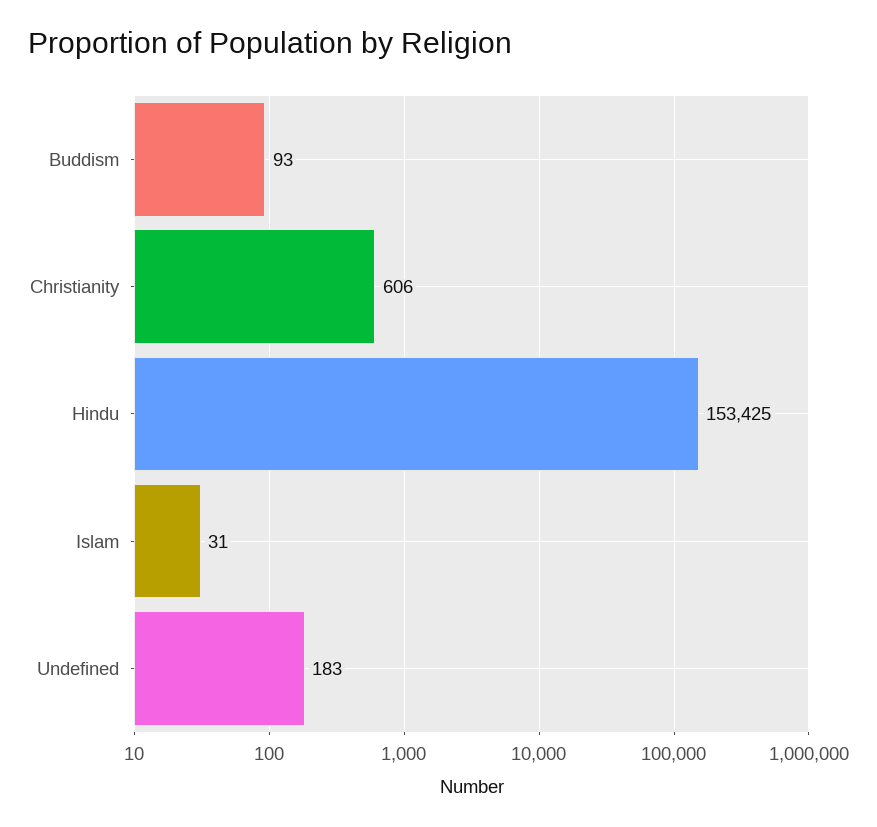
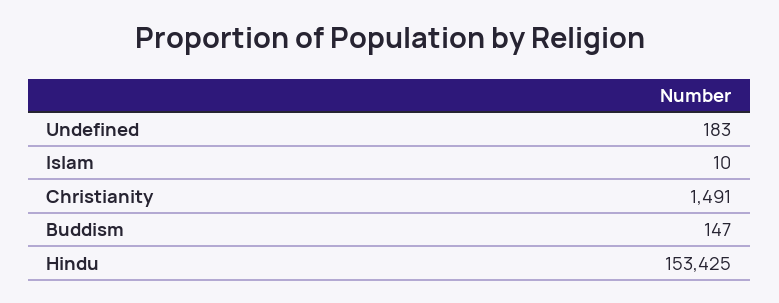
  {
-   "Buddism": 93,
+   "Buddism": 147,
-   "Christianity": 606,
+   "Christianity": 1491,
    "Hindu": 153425,
-   "Islam": 31,
+   "Islam": 10,
    "Undefined": 183
  }

